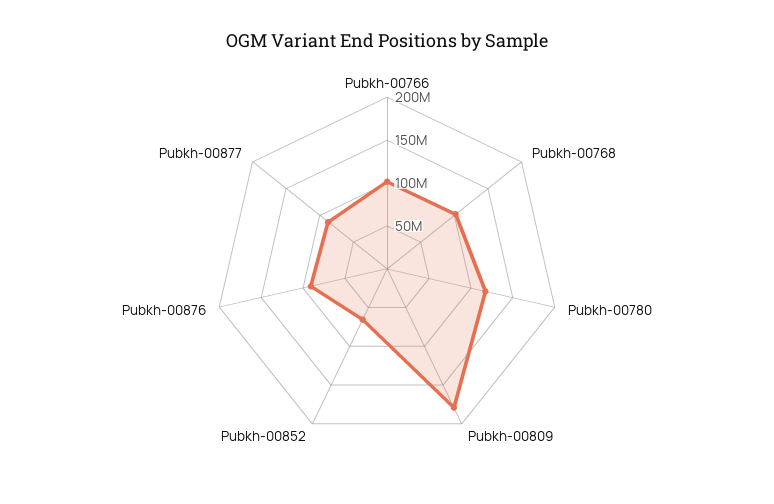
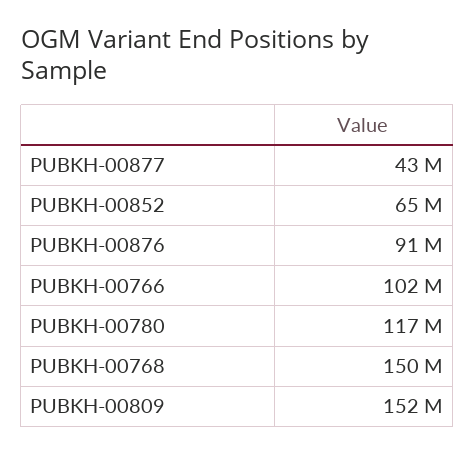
  {
    "Pubkh-00766": 102000000,
-   "Pubkh-00768": 100000000,
+   "Pubkh-00768": 150000000,
    "Pubkh-00780": 117000000,
-   "Pubkh-00809": 180000000,
+   "Pubkh-00809": 152000000,
    "Pubkh-00852": 65000000,
    "Pubkh-00876": 91000000,
-   "Pubkh-00877": 90000000
+   "Pubkh-00877": 43000000
  }

